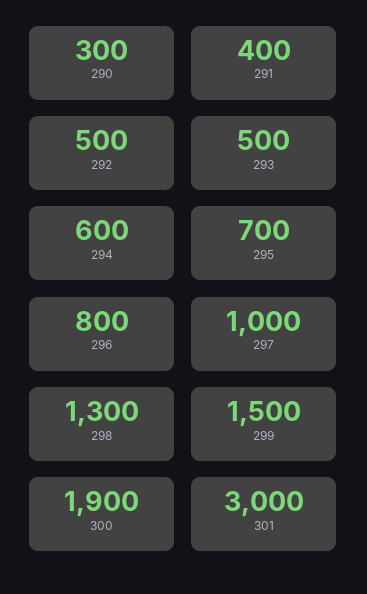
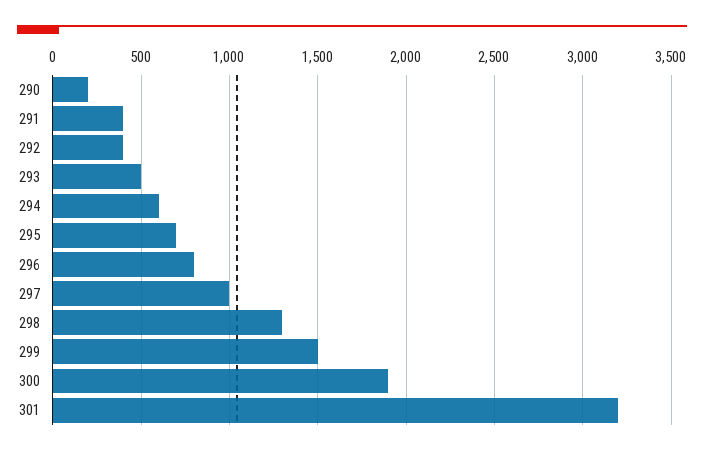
  {
-   "290": 300,
+   "290": 200,
    "291": 400,
-   "292": 500,
+   "292": 400,
    "293": 500,
    "294": 600,
    "295": 700,
    "296": 800,
    "297": 1000,
    "298": 1300,
    "299": 1500,
    "300": 1900,
-   "301": 3000
+   "301": 3200
  }

